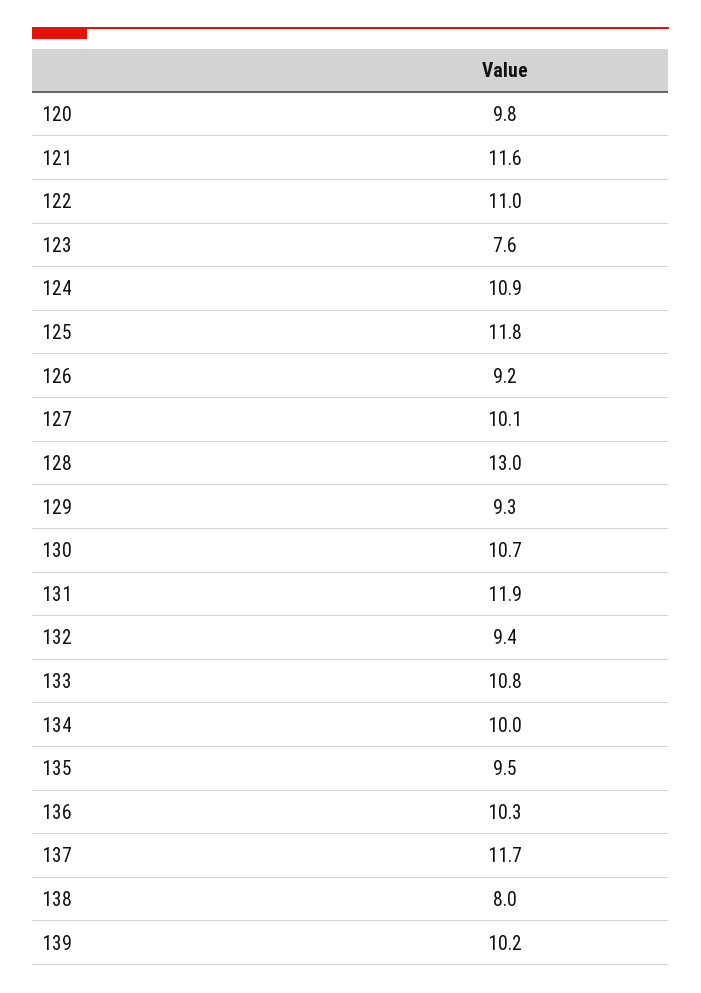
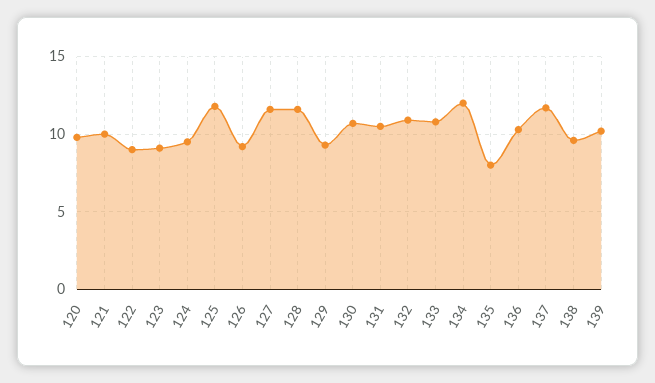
  {
    "120": 9.8,
-   "121": 11.6,
+   "121": 10,
-   "122": 11,
+   "122": 9,
-   "123": 7.6,
+   "123": 9,
-   "124": 10.9,
+   "124": 9.5,
    "125": 11.8,
    "126": 9.2,
-   "127": 10.1,
+   "127": 11.5,
-   "128": 13,
+   "128": 11.5,
    "129": 9.3,
    "130": 10.7,
-   "131": 11.9,
+   "131": 10.5,
-   "132": 9.4,
+   "132": 11,
    "133": 10.8,
-   "134": 10,
+   "134": 12,
-   "135": 9.5,
+   "135": 8,
    "136": 10.3,
    "137": 11.7,
-   "138": 8,
+   "138": 9.5,
    "139": 10.2
  }

